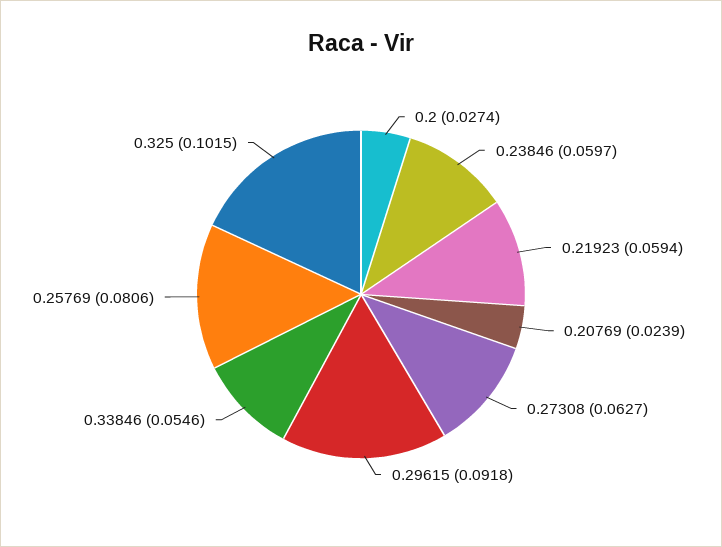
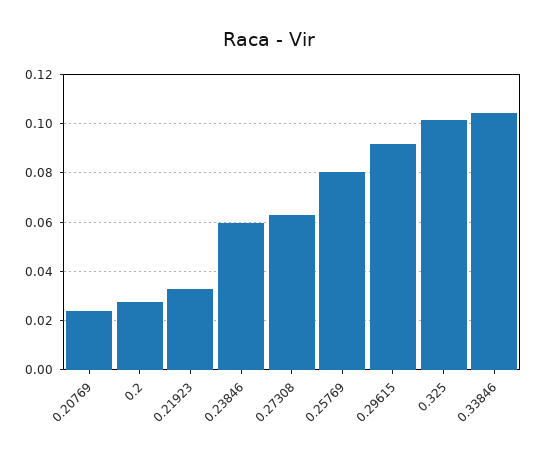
  {
    "0.2": 0.0274,
    "0.23846": 0.0597,
-   "0.21923": 0.0594,
+   "0.21923": 0.0325,
    "0.20769": 0.0239,
    "0.27308": 0.0627,
    "0.29615": 0.0918,
-   "0.33846": 0.0546,
+   "0.33846": 0.105,
    "0.25769": 0.0806,
    "0.325": 0.1015
  }

